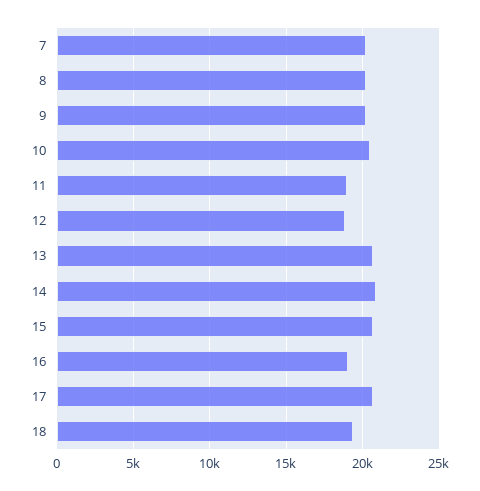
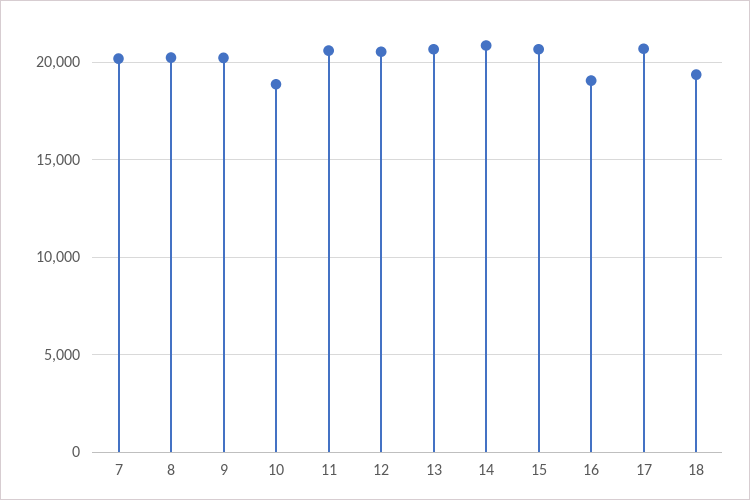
  {
    "7": 20000,
    "8": 20000,
    "9": 20000,
-   "10": 20500,
+   "10": 19000,
-   "11": 19000,
+   "11": 20500,
-   "12": 19000,
+   "12": 20500,
    "13": 20500,
    "14": 21000,
    "15": 20500,
    "16": 19000,
    "17": 20500,
    "18": 19500
  }

